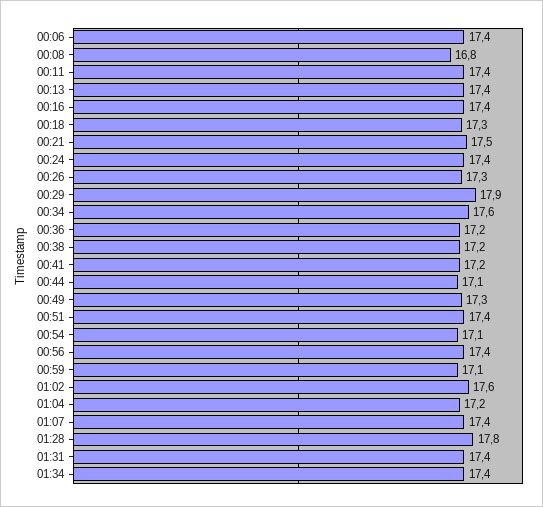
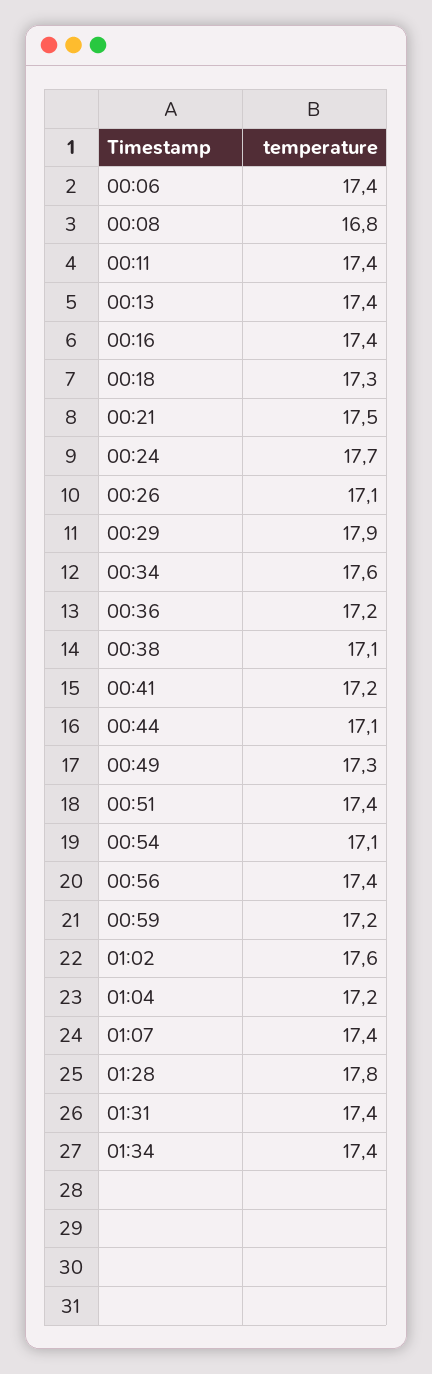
  {
    "00:06": 17.4,
    "00:08": 16.8,
    "00:11": 17.4,
    "00:13": 17.4,
    "00:16": 17.4,
    "00:18": 17.3,
    "00:21": 17.5,
-   "00:24": 17.4,
+   "00:24": 17.7,
-   "00:26": 17.3,
+   "00:26": 17.1,
    "00:29": 17.9,
    "00:34": 17.6,
    "00:36": 17.2,
-   "00:38": 17.2,
+   "00:38": 17.1,
    "00:41": 17.2,
    "00:44": 17.1,
    "00:49": 17.3,
    "00:51": 17.4,
    "00:54": 17.1,
    "00:56": 17.4,
-   "00:59": 17.1,
+   "00:59": 17.2,
    "01:02": 17.6,
    "01:04": 17.2,
    "01:07": 17.4,
    "01:28": 17.8,
    "01:31": 17.4,
    "01:34": 17.4
  }

